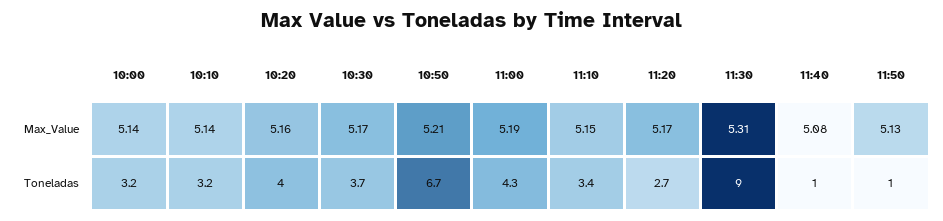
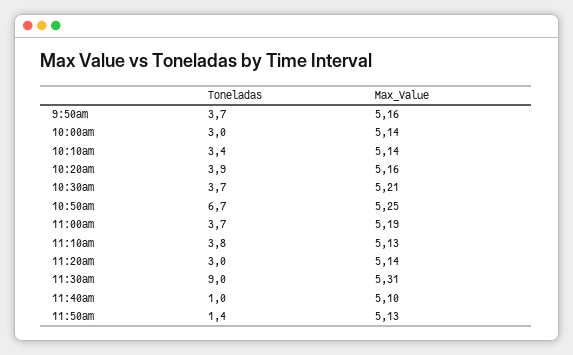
  {
    "10:00": {
      "Max_Value": 5.14,
-     "Toneladas": 3.2
+     "Toneladas": 3
    },
    "10:10": {
      "Max_Value": 5.14,
-     "Toneladas": 3.2
+     "Toneladas": 3.4
    },
    "10:20": {
      "Max_Value": 5.16,
-     "Toneladas": 4
+     "Toneladas": 3.9
    },
    "10:30": {
-     "Max_Value": 5.17,
+     "Max_Value": 5.21,
      "Toneladas": 3.7
    },
    "10:50": {
-     "Max_Value": 5.21,
+     "Max_Value": 5.25,
      "Toneladas": 6.7
    },
    "11:00": {
      "Max_Value": 5.19,
-     "Toneladas": 4.3
+     "Toneladas": 3.7
    },
    "11:10": {
-     "Max_Value": 5.15,
+     "Max_Value": 5.13,
-     "Toneladas": 3.4
+     "Toneladas": 3.8
    },
    "11:20": {
-     "Max_Value": 5.17,
+     "Max_Value": 5.14,
-     "Toneladas": 2.7
+     "Toneladas": 3
    },
    "11:30": {
      "Max_Value": 5.31,
      "Toneladas": 9
    },
    "11:40": {
-     "Max_Value": 5.08,
+     "Max_Value": 5.1,
      "Toneladas": 1
    },
    "11:50": {
      "Max_Value": 5.13,
-     "Toneladas": 1
+     "Toneladas": 1.4
-   }
+   },
+   "9:50am": {
+     "Toneladas": 3.7,
+     "Max_Value": 5.16
+   }
  }

